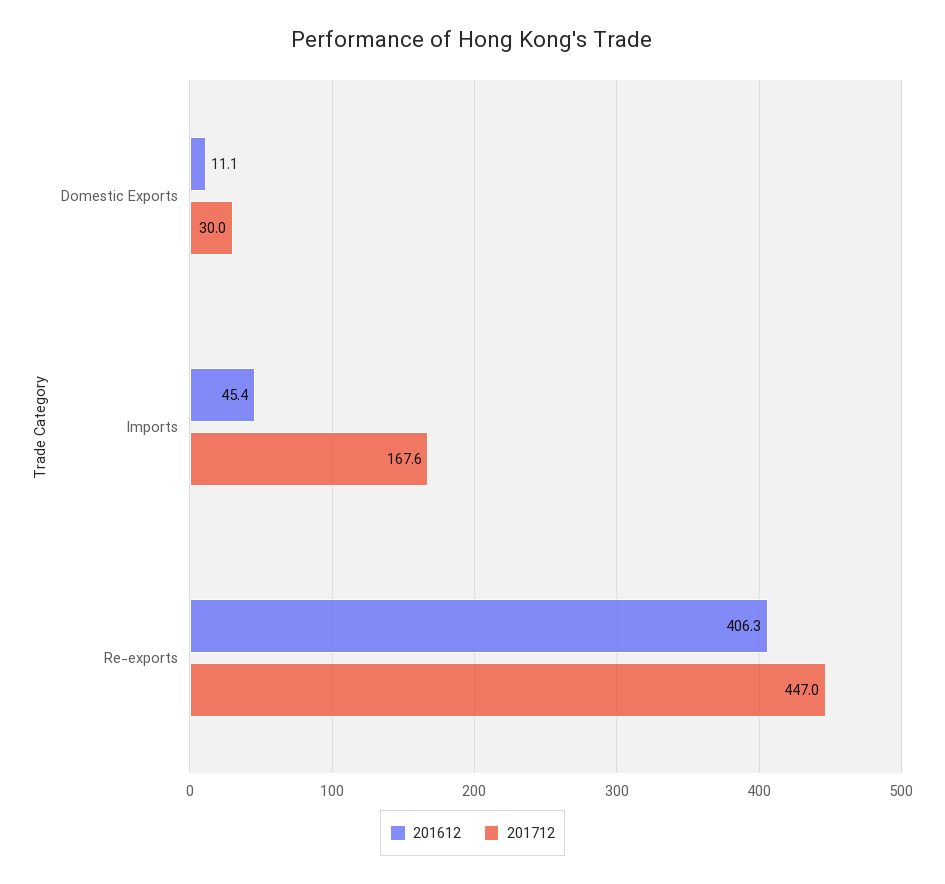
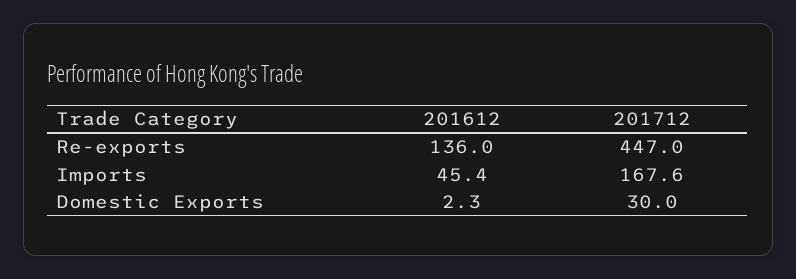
  {
    "201612": {
-     "Domestic Exports": 11.1,
+     "Domestic Exports": 2.3,
      "Imports": 45.4,
-     "Re-exports": 406.3
+     "Re-exports": 136
    },
    "201712": {
      "Domestic Exports": 30,
      "Imports": 167.6,
      "Re-exports": 447
    }
  }

